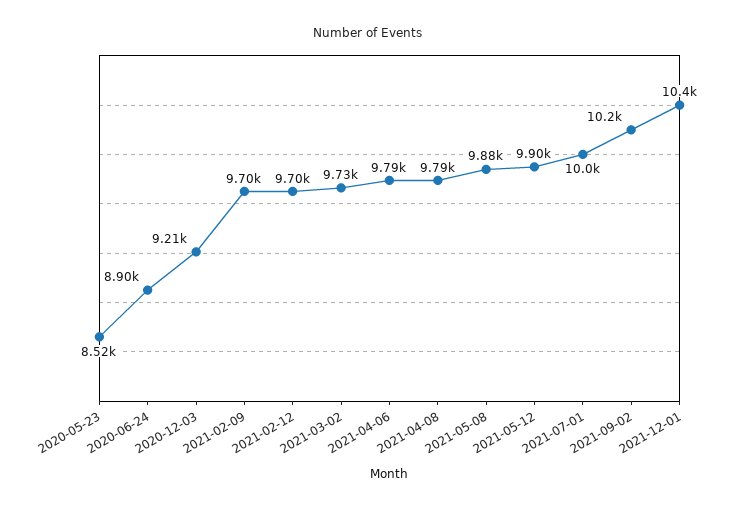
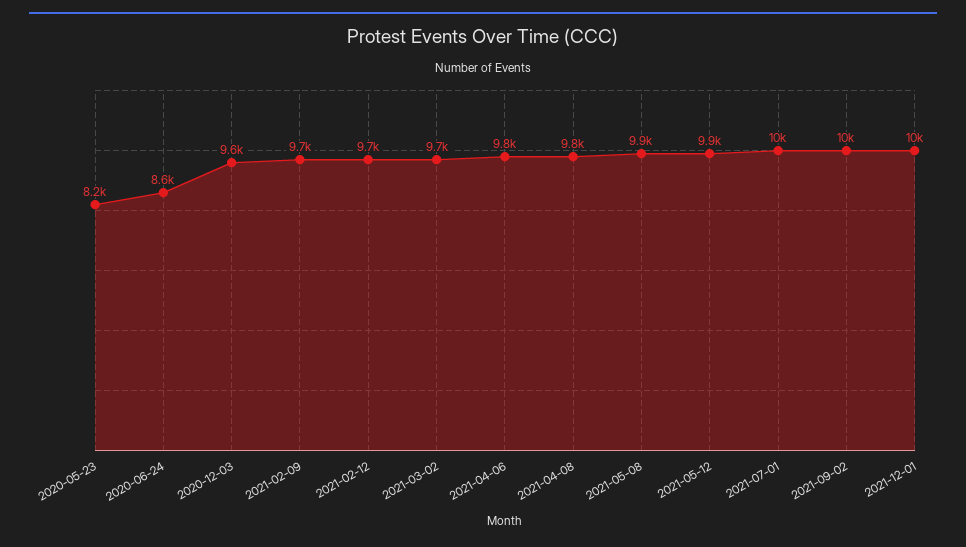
  {
-   "2020-05-23": 8520,
+   "2020-05-23": 8200,
-   "2020-06-24": 8900,
+   "2020-06-24": 8600,
-   "2020-12-03": 9210,
+   "2020-12-03": 9600,
    "2021-02-09": 9700,
    "2021-02-12": 9700,
    "2021-03-02": 9730,
    "2021-04-06": 9790,
    "2021-04-08": 9790,
    "2021-05-08": 9880,
    "2021-05-12": 9900,
    "2021-07-01": 10000,
    "2021-09-02": 10200,
    "2021-12-01": 10400
  }

